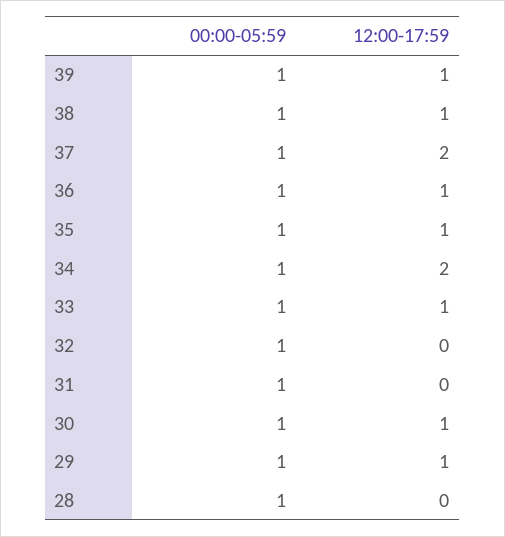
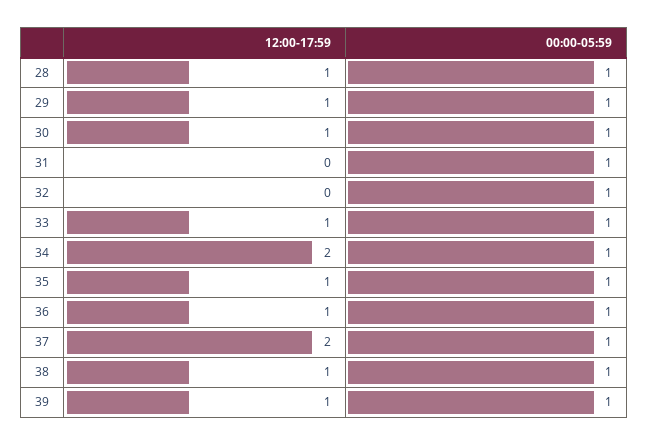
  {
    "00:00-05:59": {
      "39": 1,
      "38": 1,
      "37": 1,
      "36": 1,
      "35": 1,
      "34": 1,
      "33": 1,
      "32": 1,
      "31": 1,
      "30": 1,
      "29": 1,
      "28": 1
    },
    "12:00-17:59": {
      "39": 1,
      "38": 1,
      "37": 2,
      "36": 1,
      "35": 1,
      "34": 2,
      "33": 1,
      "32": 0,
      "31": 0,
      "30": 1,
      "29": 1,
-     "28": 0
+     "28": 1
    }
  }

